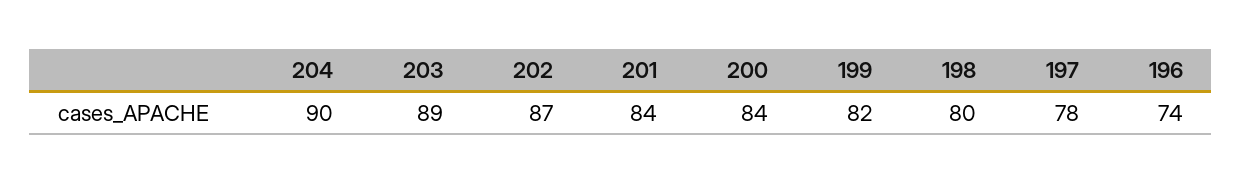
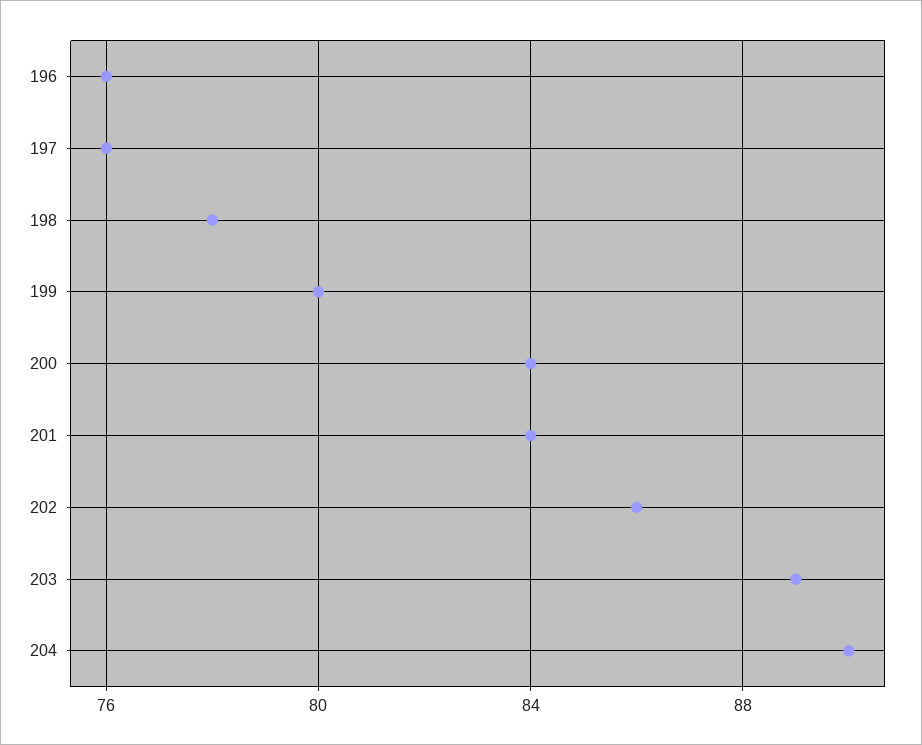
  {
    "204": 90,
    "203": 89,
-   "202": 87,
+   "202": 86,
    "201": 84,
    "200": 84,
-   "199": 82,
+   "199": 80,
-   "198": 80,
+   "198": 78,
-   "197": 78,
+   "197": 76,
-   "196": 74
+   "196": 76
  }

